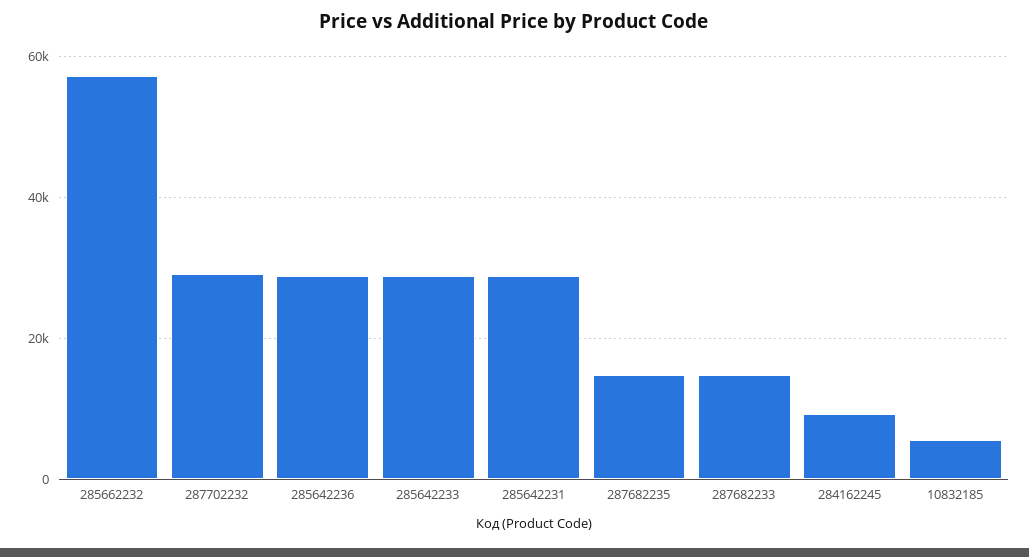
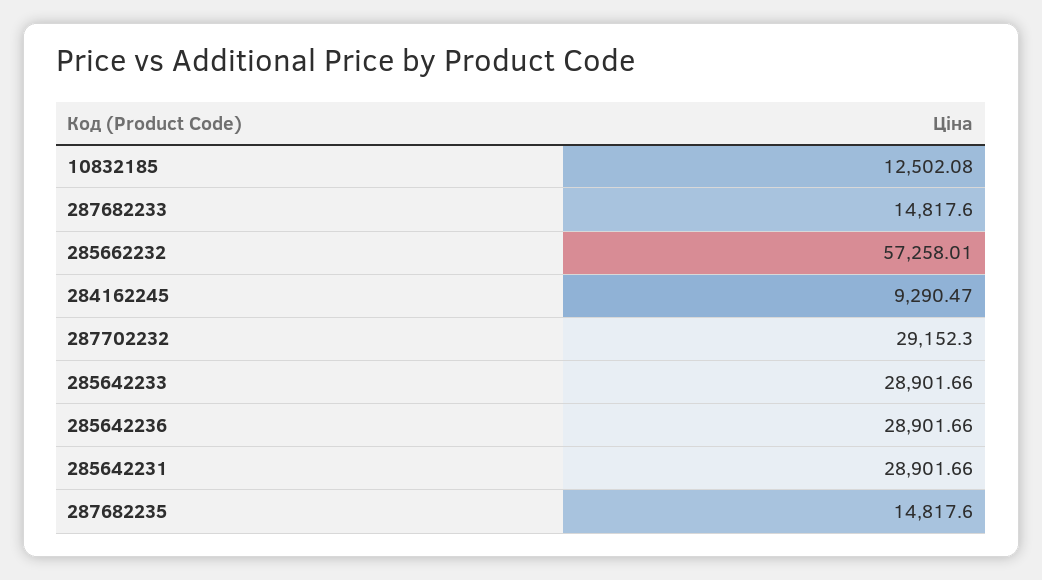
  {
    "285662232": 57258.01,
    "287702232": 29152.3,
    "285642236": 28901.66,
    "285642233": 28901.66,
    "285642231": 28901.66,
    "287682235": 14817.6,
    "287682233": 14817.6,
    "284162245": 9290.47,
-   "10832185": 6000
+   "10832185": 12502.08
  }

